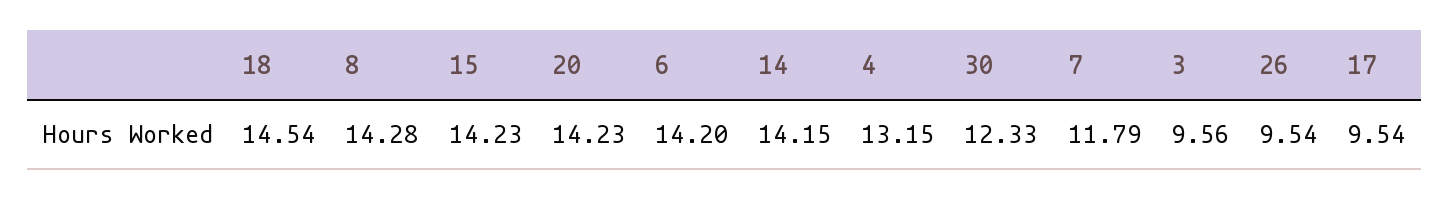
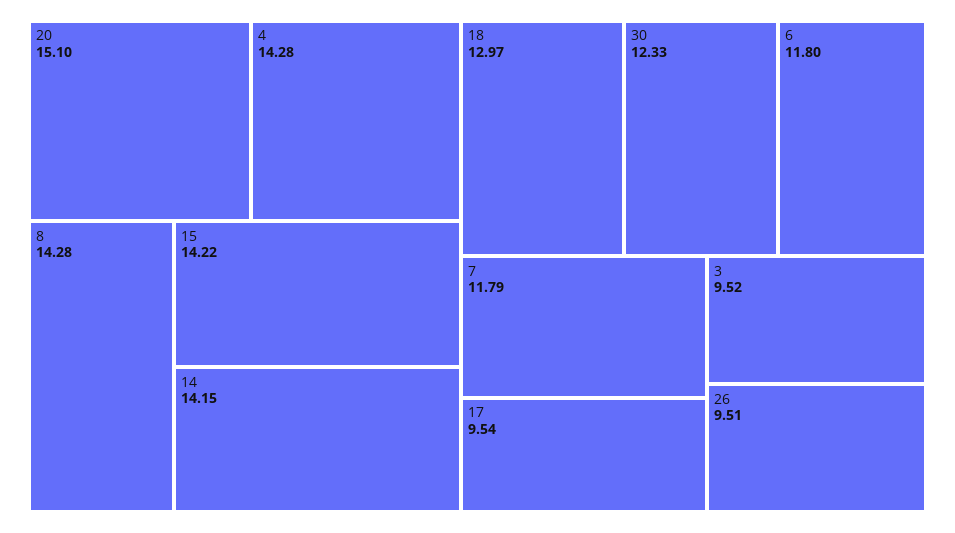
  {
-   "18": 14.54,
+   "18": 12.97,
    "8": 14.28,
-   "15": 14.23,
+   "15": 14.22,
-   "20": 14.23,
+   "20": 15.1,
-   "6": 14.2,
+   "6": 11.8,
    "14": 14.15,
-   "4": 13.15,
+   "4": 14.28,
    "30": 12.33,
    "7": 11.79,
-   "3": 9.56,
+   "3": 9.52,
-   "26": 9.54,
+   "26": 9.51,
    "17": 9.54
  }

